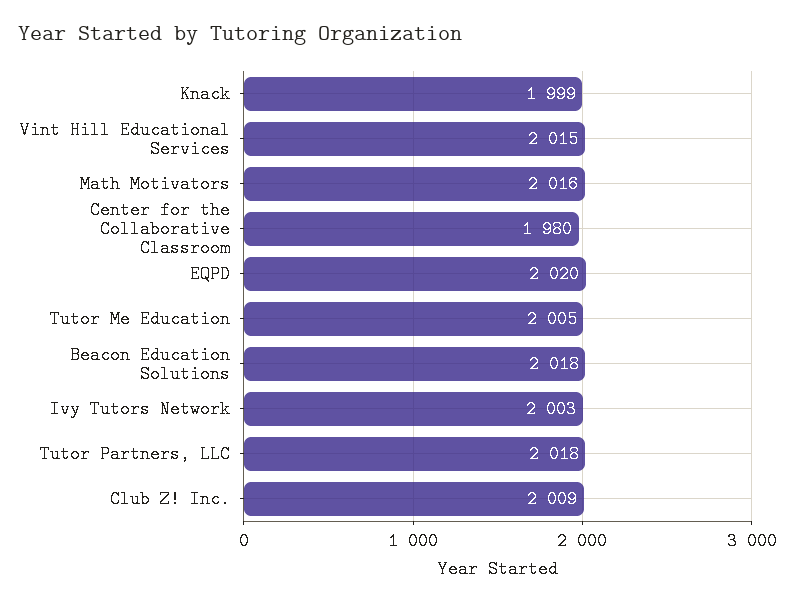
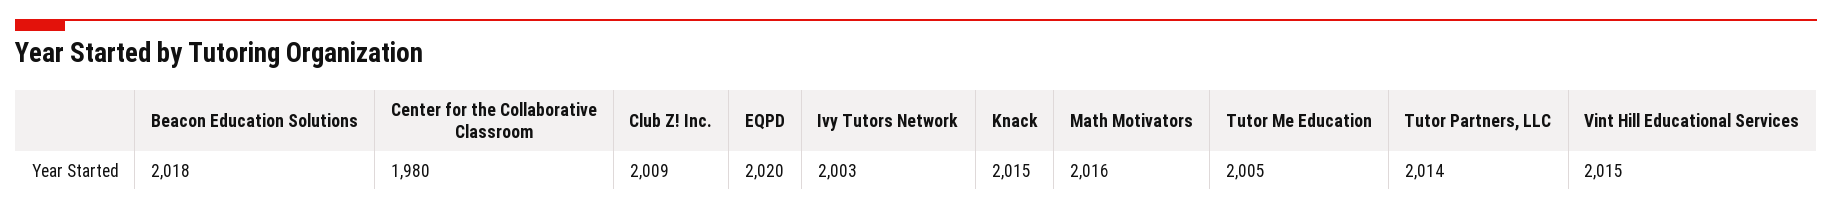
  {
-   "Knack": 1999,
+   "Knack": 2015,
    "Vint Hill Educational Services": 2015,
    "Math Motivators": 2016,
    "Center for the Collaborative Classroom": 1980,
    "EQPD": 2020,
    "Tutor Me Education": 2005,
    "Beacon Education Solutions": 2018,
    "Ivy Tutors Network": 2003,
-   "Tutor Partners, LLC": 2018,
+   "Tutor Partners, LLC": 2014,
    "Club Z! Inc.": 2009
  }

